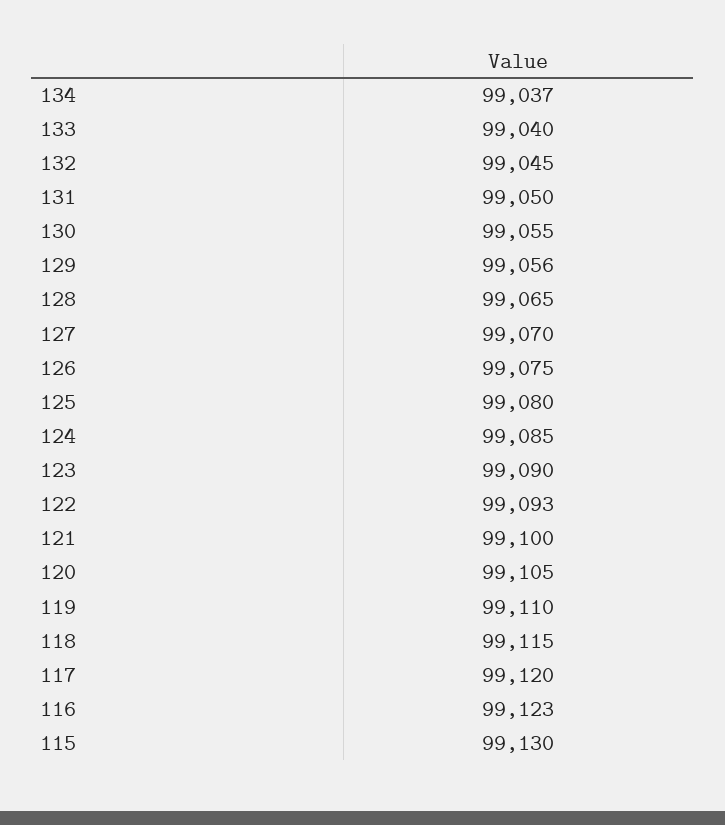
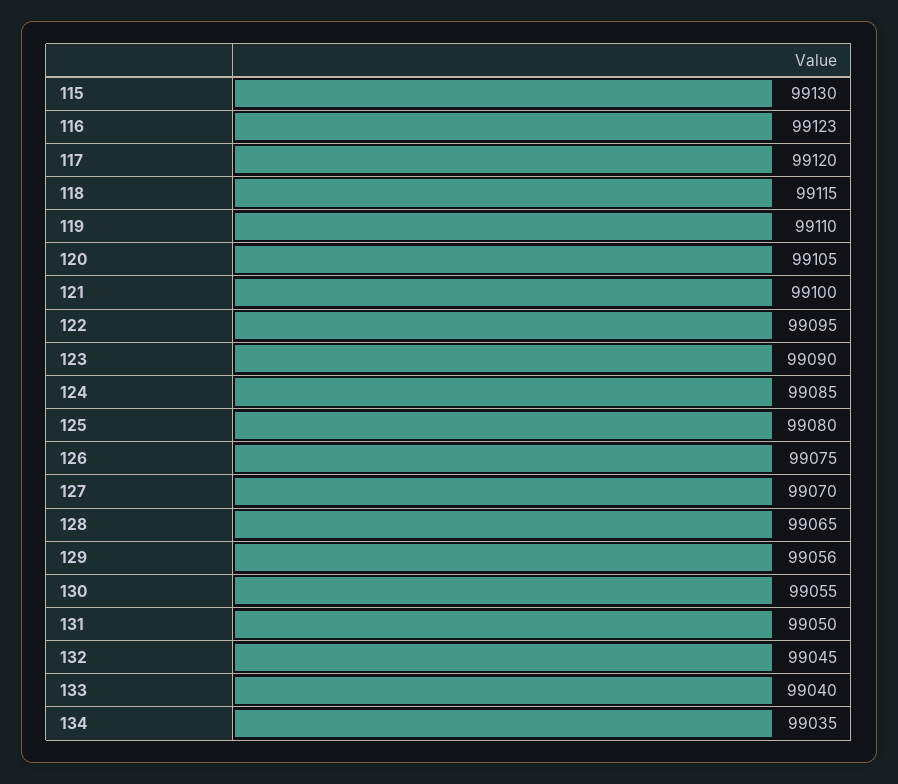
  {
-   "134": 99037,
+   "134": 99035,
    "133": 99040,
    "132": 99045,
    "131": 99050,
    "130": 99055,
    "129": 99056,
    "128": 99065,
    "127": 99070,
    "126": 99075,
    "125": 99080,
    "124": 99085,
    "123": 99090,
-   "122": 99093,
+   "122": 99095,
    "121": 99100,
    "120": 99105,
    "119": 99110,
    "118": 99115,
    "117": 99120,
    "116": 99123,
    "115": 99130
  }

